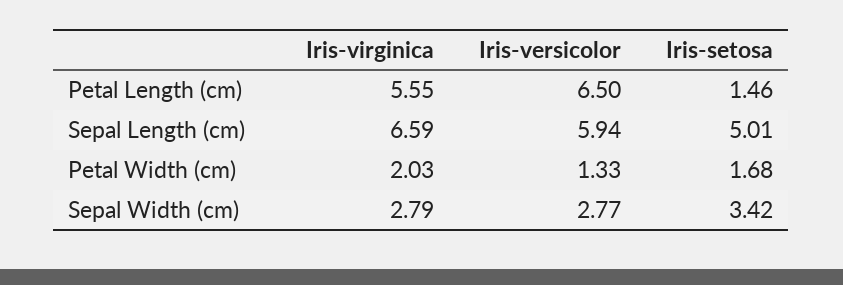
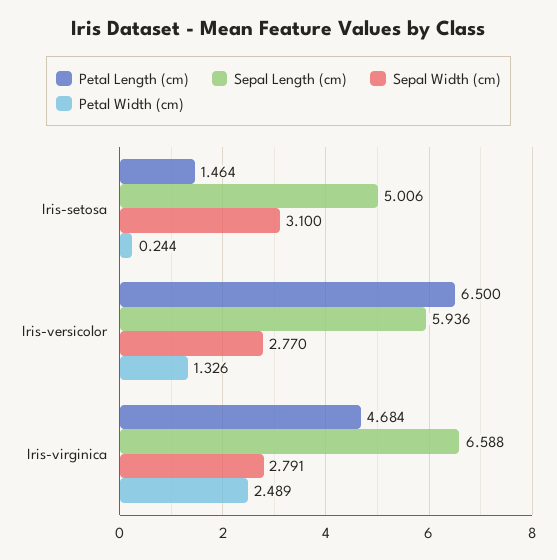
  {
    "Petal Length (cm)": {
-     "Iris-virginica": 5.55,
+     "Iris-virginica": 4.684,
      "Iris-versicolor": 6.5,
      "Iris-setosa": 1.464
    },
    "Sepal Length (cm)": {
      "Iris-virginica": 6.588,
      "Iris-versicolor": 5.936,
      "Iris-setosa": 5.006
    },
    "Petal Width (cm)": {
-     "Iris-virginica": 2.03,
+     "Iris-virginica": 2.489,
      "Iris-versicolor": 1.326,
-     "Iris-setosa": 1.68
+     "Iris-setosa": 0.244
    },
    "Sepal Width (cm)": {
      "Iris-virginica": 2.791,
      "Iris-versicolor": 2.77,
-     "Iris-setosa": 3.42
+     "Iris-setosa": 3.1
    }
  }

